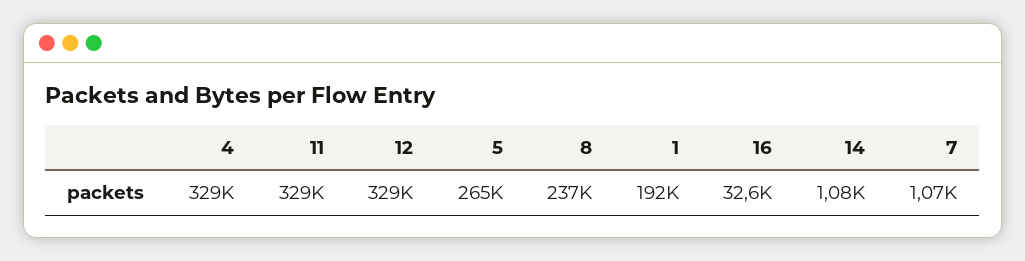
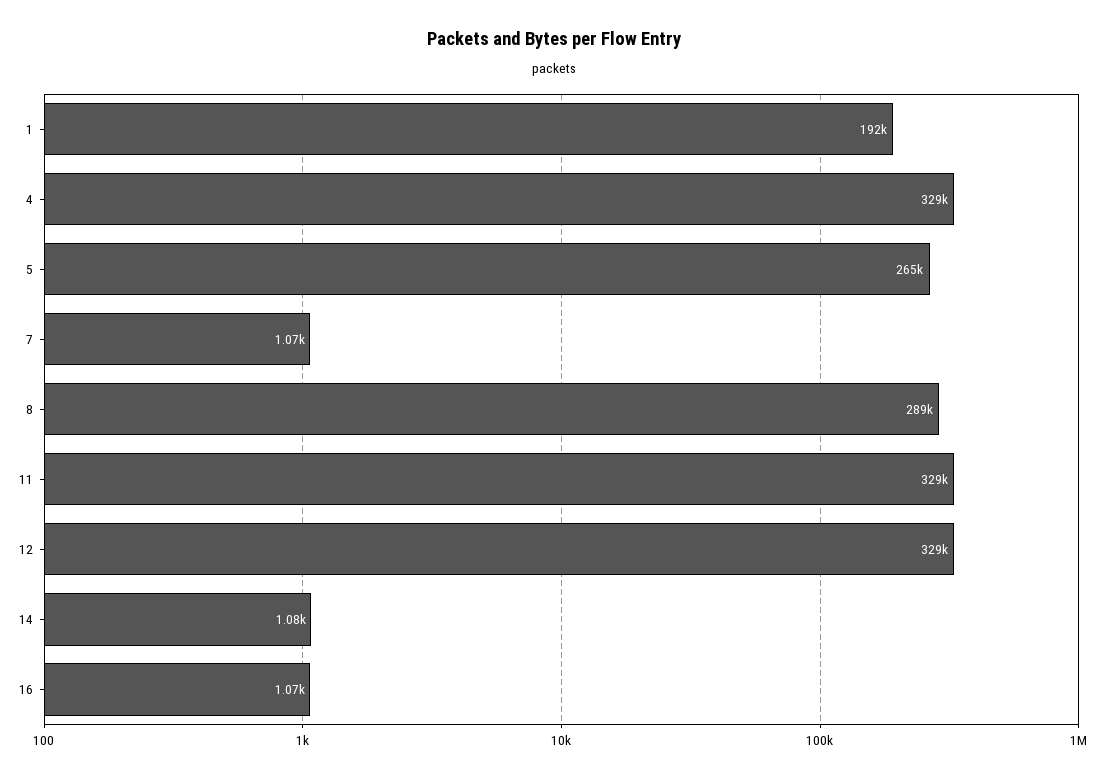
  {
    "4": 329000,
    "11": 329000,
    "12": 329000,
    "5": 265000,
-   "8": 237000,
+   "8": 289000,
    "1": 192000,
-   "16": 32600,
+   "16": 1070,
    "14": 1080,
    "7": 1070
  }

